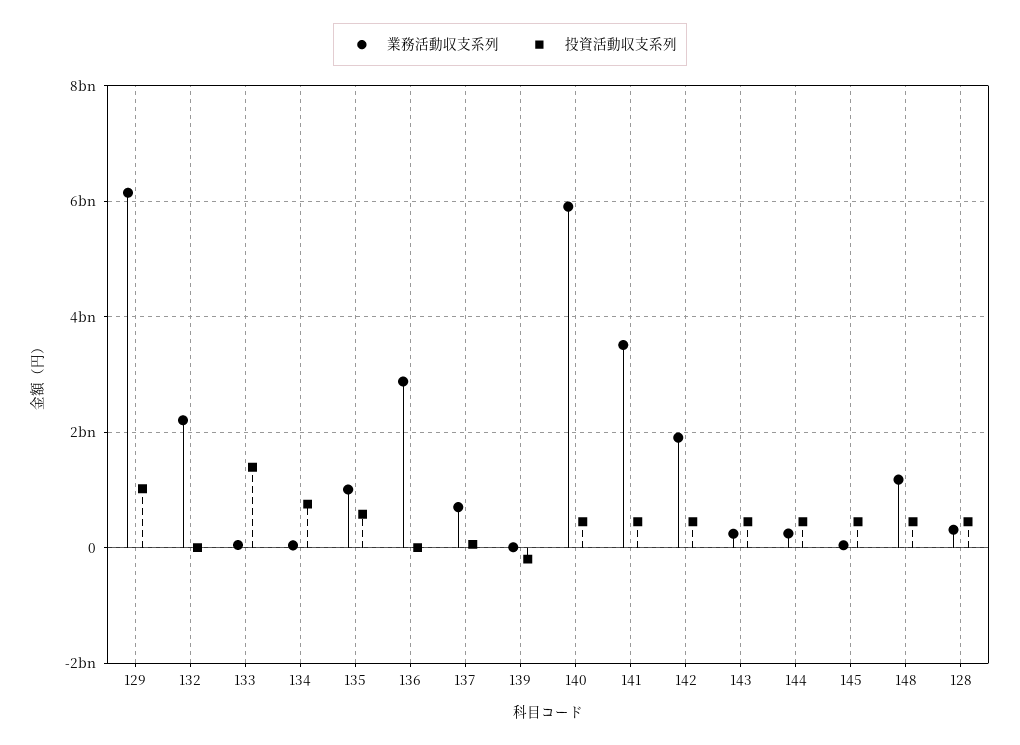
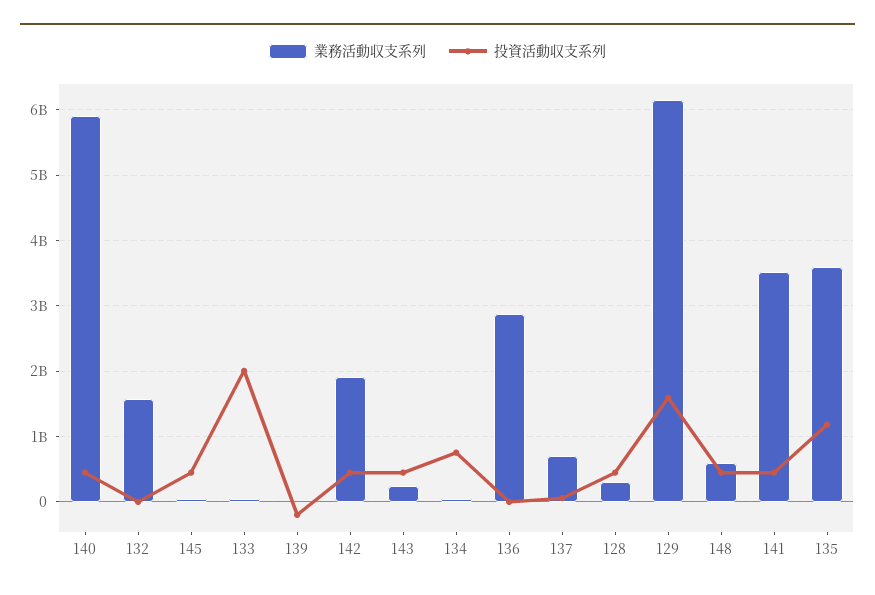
  {
    "業務活動収支系列": {
      "129": 6100000000,
-     "132": 2200000000,
+     "132": 1600000000,
      "133": 0,
      "134": 0,
-     "135": 1000000000,
+     "135": 3600000000,
      "136": 2900000000,
      "137": 700000000,
      "139": 0,
      "140": 5900000000,
      "141": 3500000000,
      "142": 1900000000,
      "143": 200000000,
-     "144": 200000000,
      "145": 0,
-     "148": 1200000000,
+     "148": 600000000,
      "128": 300000000
    },
    "投資活動収支系列": {
-     "129": 1000000000,
+     "129": 1600000000,
      "132": 0,
-     "133": 1400000000,
+     "133": 2000000000,
      "134": 800000000,
-     "135": 600000000,
+     "135": 1200000000,
      "136": 0,
      "137": 100000000,
      "139": -200000000,
      "140": 400000000,
      "141": 400000000,
      "142": 400000000,
      "143": 400000000,
-     "144": 400000000,
      "145": 400000000,
      "148": 400000000,
      "128": 400000000
    }
  }

